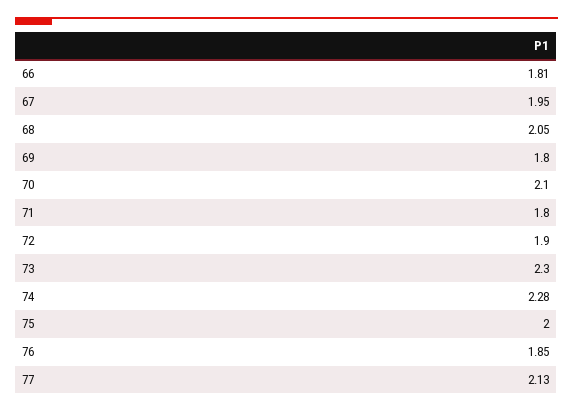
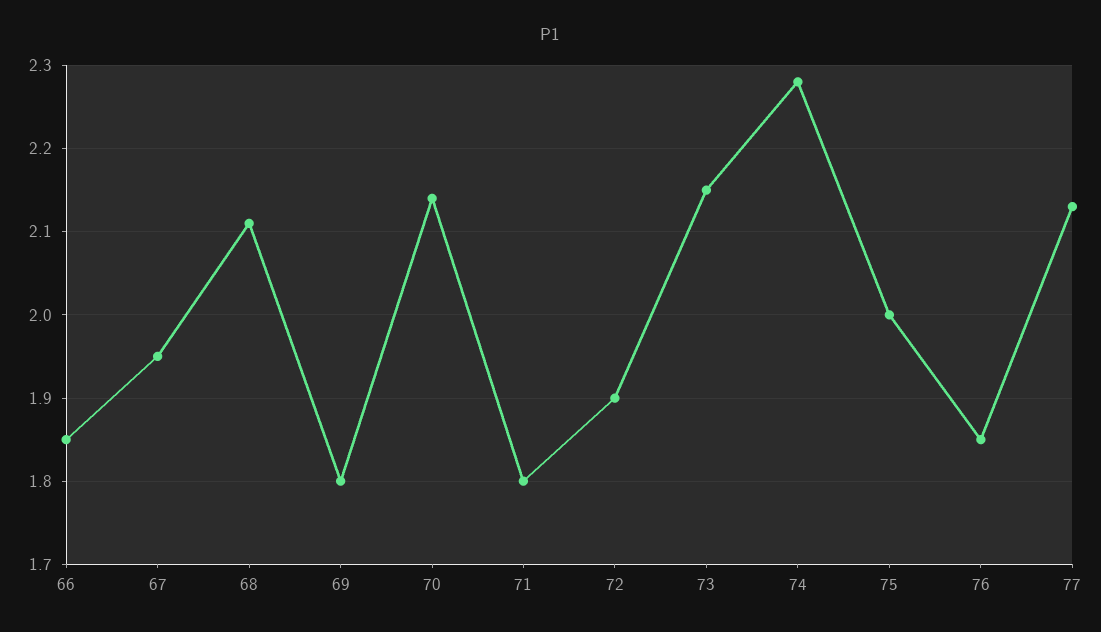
  {
-   "66": 1.81,
+   "66": 1.85,
    "67": 1.95,
-   "68": 2.05,
+   "68": 2.11,
    "69": 1.8,
-   "70": 2.1,
+   "70": 2.14,
    "71": 1.8,
    "72": 1.9,
-   "73": 2.3,
+   "73": 2.15,
    "74": 2.28,
    "75": 2,
    "76": 1.85,
    "77": 2.13
  }

